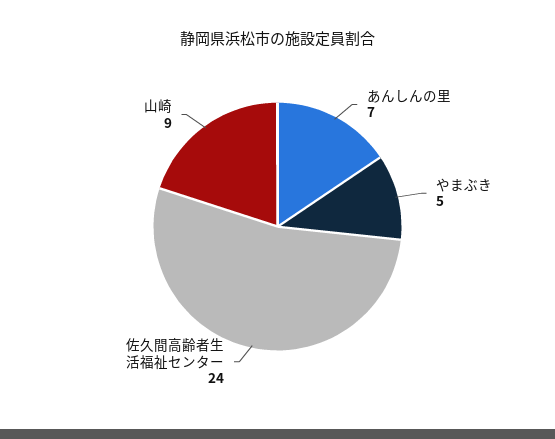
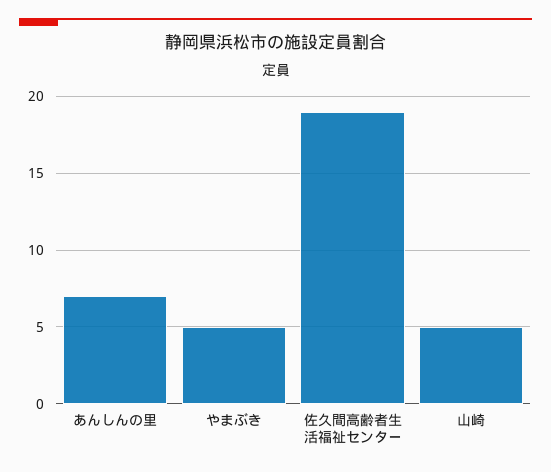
  {
    "あんしんの里": 7,
    "やまぶき": 5,
-   "佐久間高齢者生活福祉センター": 24,
+   "佐久間高齢者生活福祉センター": 19,
-   "山崎": 9
+   "山崎": 5
  }

